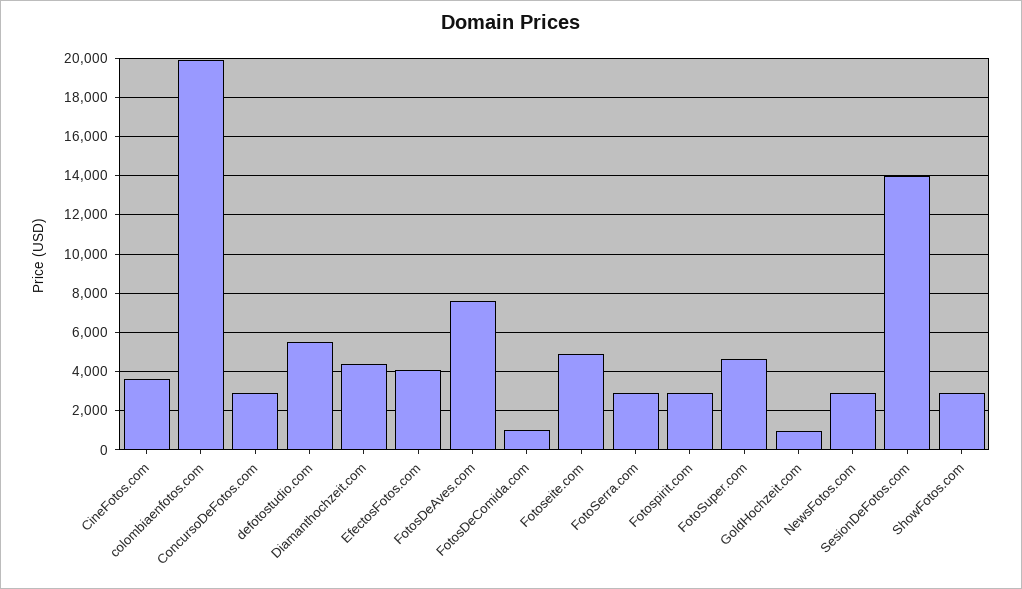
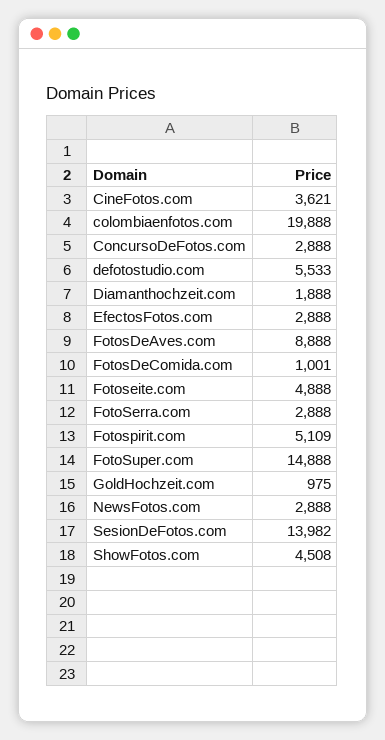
  {
    "CineFotos.com": 3621,
    "colombiaenfotos.com": 19888,
    "ConcursoDeFotos.com": 2888,
    "defotostudio.com": 5533,
-   "Diamanthochzeit.com": 4500,
+   "Diamanthochzeit.com": 1888,
-   "EfectosFotos.com": 4000,
+   "EfectosFotos.com": 2888,
-   "FotosDeAves.com": 7500,
+   "FotosDeAves.com": 8888,
    "FotosDeComida.com": 1001,
    "Fotoseite.com": 4888,
    "FotoSerra.com": 2888,
-   "Fotospirit.com": 3000,
+   "Fotospirit.com": 5109,
-   "FotoSuper.com": 4500,
+   "FotoSuper.com": 14888,
    "GoldHochzeit.com": 975,
    "NewsFotos.com": 2888,
    "SesionDeFotos.com": 13982,
-   "ShowFotos.com": 3000
+   "ShowFotos.com": 4508
  }

